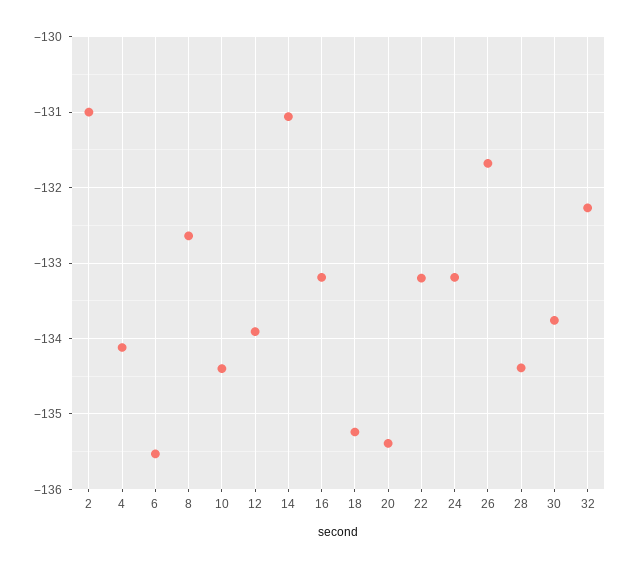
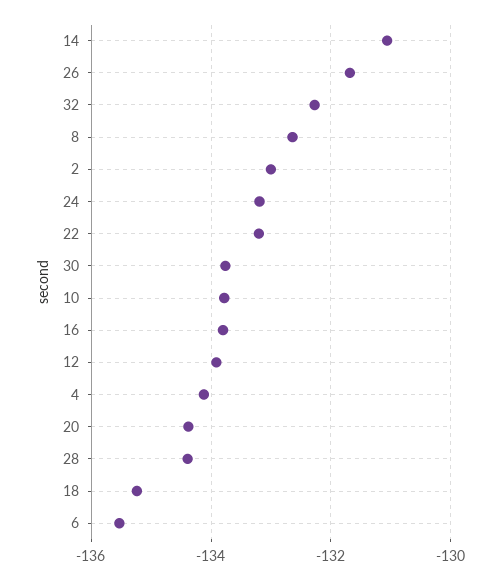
  {
-   "2": -131,
+   "2": -133,
    "4": -134.1,
    "6": -135.5,
    "8": -132.6,
-   "10": -134.4,
+   "10": -133.8,
    "12": -133.9,
    "14": -131.1,
-   "16": -133.2,
+   "16": -133.8,
    "18": -135.2,
-   "20": -135.4,
+   "20": -134.4,
    "22": -133.2,
    "24": -133.2,
    "26": -131.7,
    "28": -134.4,
    "30": -133.8,
    "32": -132.3
  }

